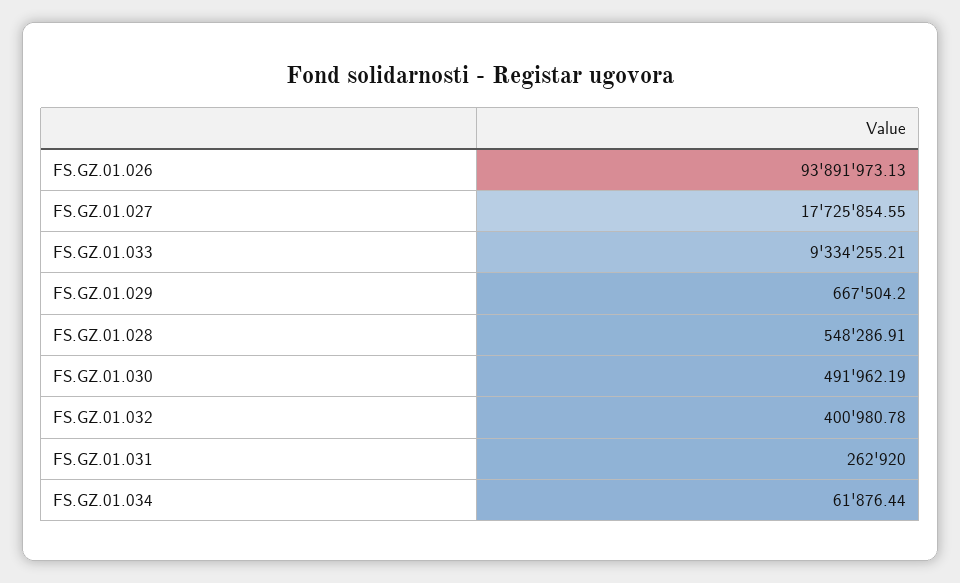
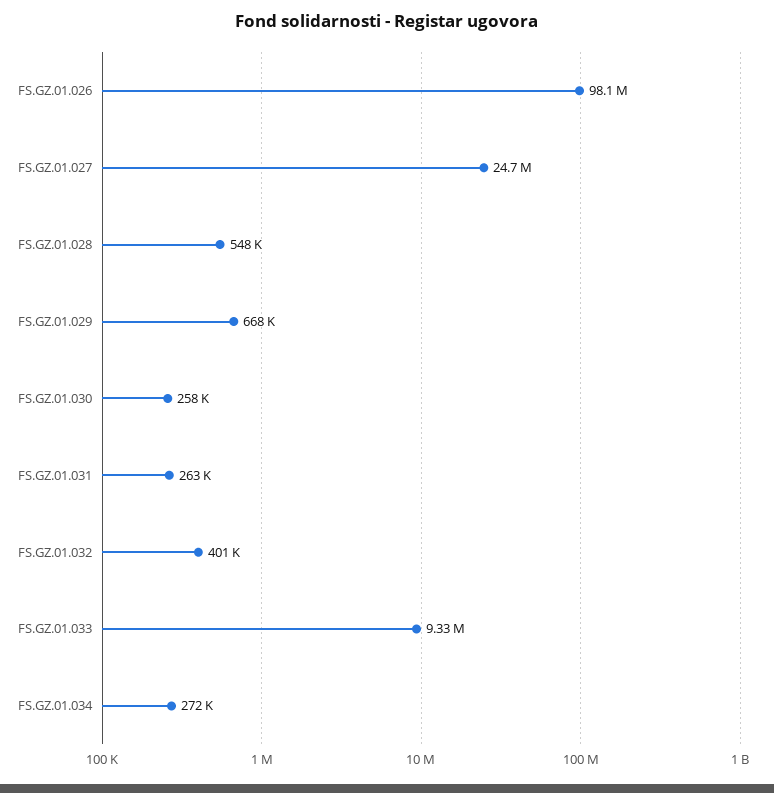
  {
-   "FS.GZ.01.026": 93891973.13,
+   "FS.GZ.01.026": 98100000,
-   "FS.GZ.01.027": 17725854.55,
+   "FS.GZ.01.027": 24700000,
    "FS.GZ.01.033": 9334255.21,
    "FS.GZ.01.029": 667504.2,
    "FS.GZ.01.028": 548286.91,
-   "FS.GZ.01.030": 491962.19,
+   "FS.GZ.01.030": 258000,
    "FS.GZ.01.032": 400980.78,
    "FS.GZ.01.031": 262920,
-   "FS.GZ.01.034": 61876.44
+   "FS.GZ.01.034": 272000
  }

